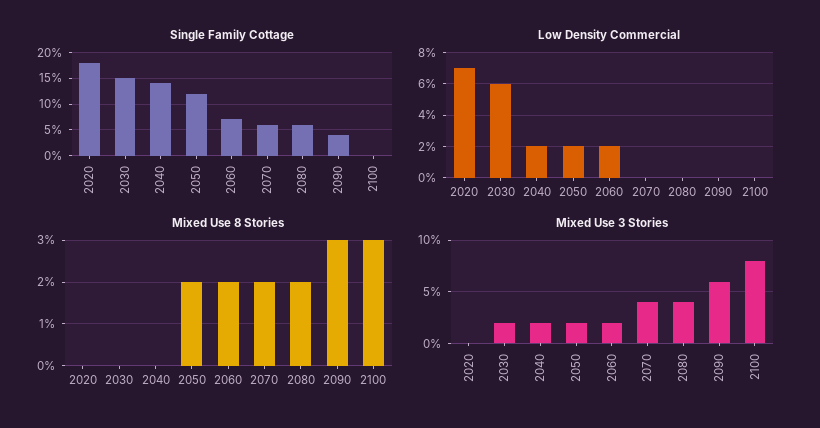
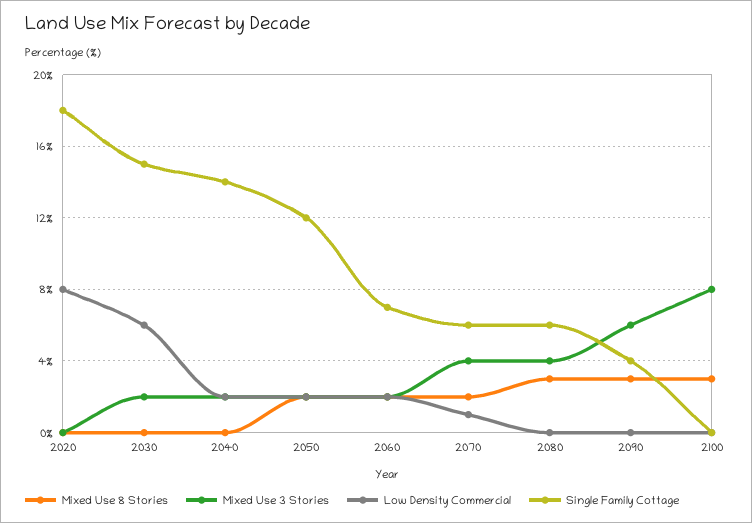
  {
    "Single Family Cottage": {
      "2020": 18,
      "2030": 15,
      "2040": 14,
      "2050": 12,
      "2060": 7,
      "2070": 6,
      "2080": 6,
      "2090": 4,
      "2100": 0
    },
    "Low Density Commercial": {
-     "2020": 7,
+     "2020": 8,
      "2030": 6,
      "2040": 2,
      "2050": 2,
      "2060": 2,
-     "2070": 0,
+     "2070": 1,
      "2080": 0,
      "2090": 0,
      "2100": 0
    },
    "Mixed Use 8 Stories": {
      "2020": 0,
      "2030": 0,
      "2040": 0,
      "2050": 2,
      "2060": 2,
      "2070": 2,
-     "2080": 2,
+     "2080": 3,
      "2090": 3,
      "2100": 3
    },
    "Mixed Use 3 Stories": {
      "2020": 0,
      "2030": 2,
      "2040": 2,
      "2050": 2,
      "2060": 2,
      "2070": 4,
      "2080": 4,
      "2090": 6,
      "2100": 8
    }
  }

